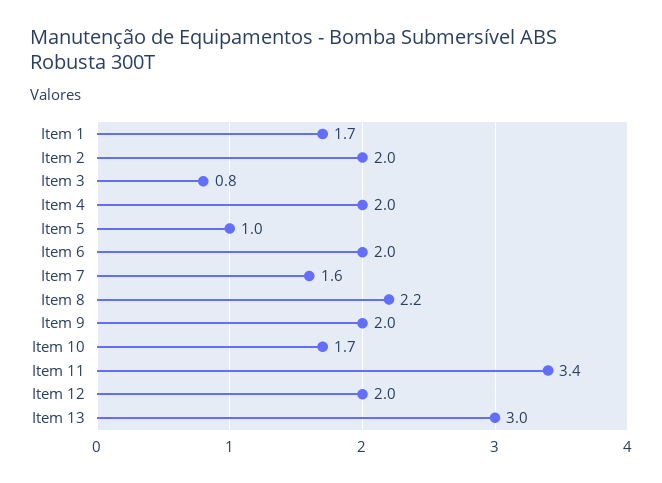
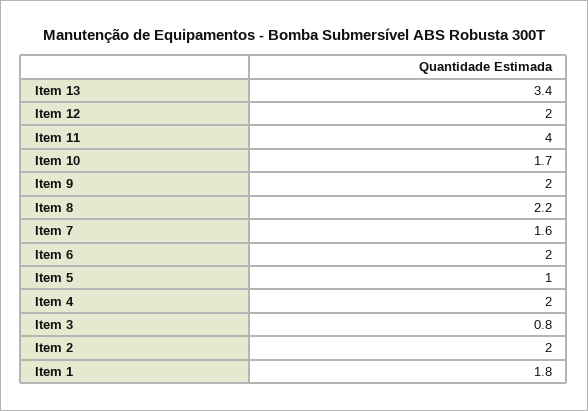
  {
-   "Item 1": 1.7,
+   "Item 1": 1.8,
    "Item 2": 2,
    "Item 3": 0.8,
    "Item 4": 2,
    "Item 5": 1,
    "Item 6": 2,
    "Item 7": 1.6,
    "Item 8": 2.2,
    "Item 9": 2,
    "Item 10": 1.7,
-   "Item 11": 3.4,
+   "Item 11": 4,
    "Item 12": 2,
-   "Item 13": 3
+   "Item 13": 3.4
  }

